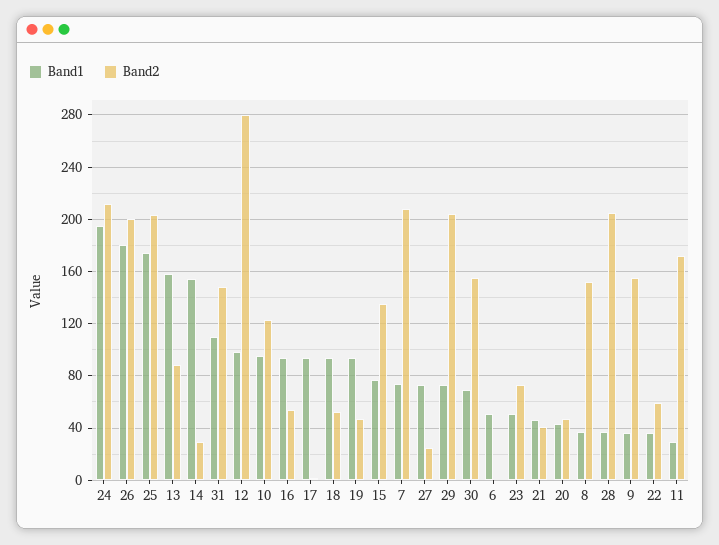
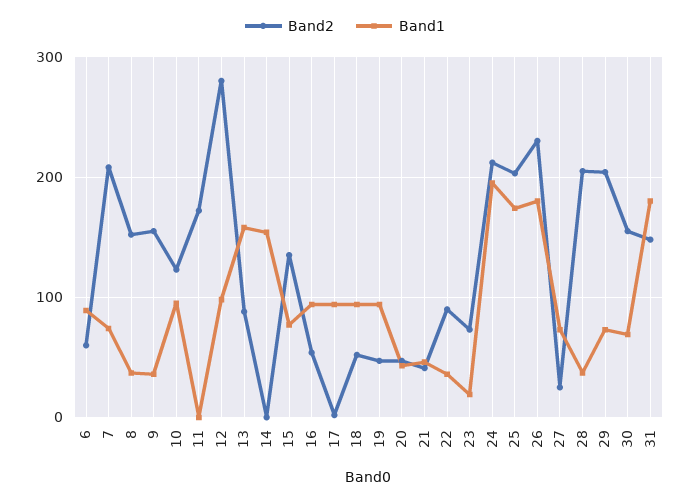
  {
    "Band1": {
      "24": 195,
      "26": 180,
      "25": 175,
      "13": 160,
      "14": 155,
-     "31": 110,
+     "31": 180,
      "12": 100,
      "10": 95,
      "16": 95,
      "17": 95,
      "18": 95,
      "19": 95,
      "15": 75,
      "7": 75,
      "27": 75,
      "29": 75,
      "30": 70,
-     "6": 50,
+     "6": 90,
-     "23": 50,
+     "23": 20,
      "21": 45,
      "20": 45,
      "8": 35,
      "28": 35,
      "9": 35,
      "22": 35,
-     "11": 30
+     "11": 0
    },
    "Band2": {
      "24": 210,
-     "26": 200,
+     "26": 230,
      "25": 205,
      "13": 90,
-     "14": 30,
+     "14": 0,
      "31": 150,
      "12": 280,
      "10": 125,
      "16": 55,
      "17": 0,
      "18": 50,
      "19": 45,
      "15": 135,
      "7": 210,
      "27": 25,
      "29": 205,
      "30": 155,
-     "6": 0,
+     "6": 60,
      "23": 75,
      "21": 40,
      "20": 45,
      "8": 150,
      "28": 205,
      "9": 155,
-     "22": 60,
+     "22": 90,
      "11": 170
    }
  }

